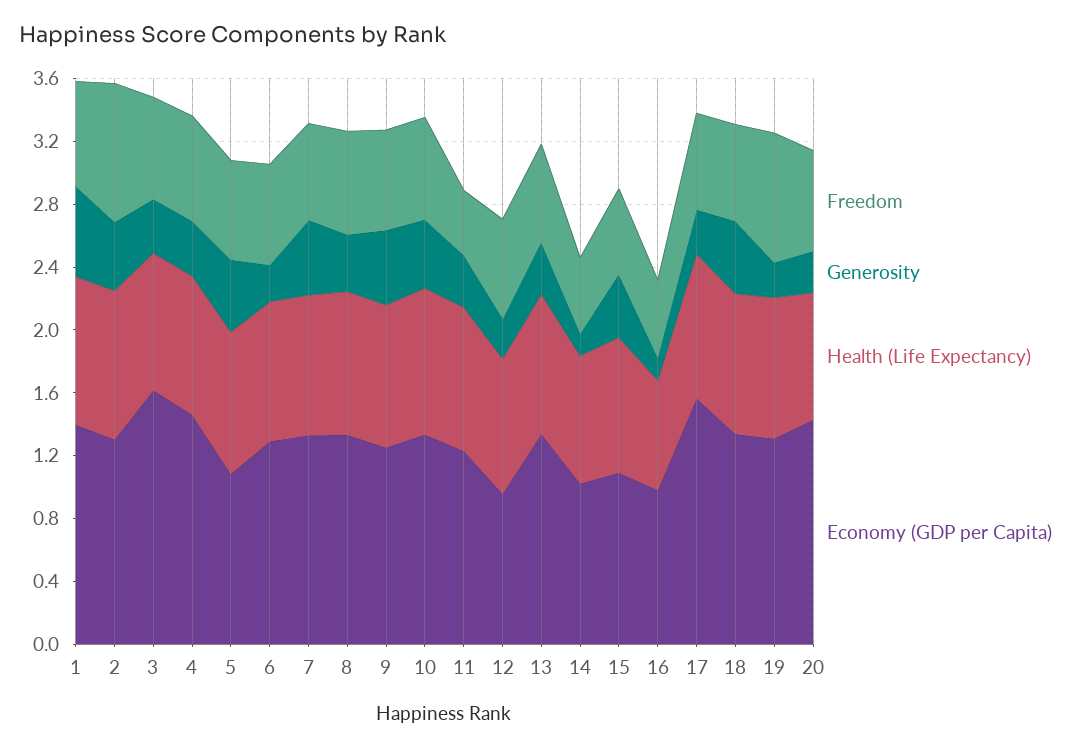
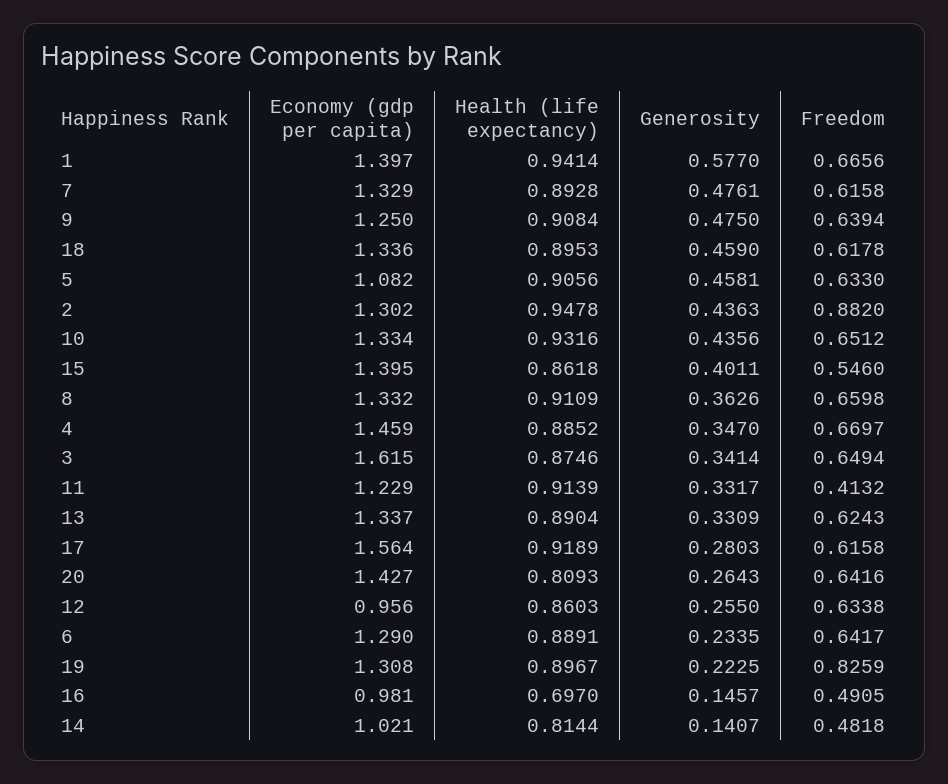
  {
    "Freedom": {
      "1": 0.6656,
      "2": 0.882,
      "3": 0.6494,
      "4": 0.6697,
      "5": 0.633,
      "6": 0.6417,
      "7": 0.6158,
      "8": 0.6598,
      "9": 0.6394,
      "10": 0.6512,
      "11": 0.4132,
      "12": 0.6338,
      "13": 0.6243,
      "14": 0.4818,
      "15": 0.546,
      "16": 0.4905,
      "17": 0.6158,
      "18": 0.6178,
      "19": 0.8259,
      "20": 0.6416
    },
    "Generosity": {
      "1": 0.577,
      "2": 0.4363,
      "3": 0.3414,
      "4": 0.347,
      "5": 0.4581,
      "6": 0.2335,
      "7": 0.4761,
      "8": 0.3626,
      "9": 0.475,
      "10": 0.4356,
      "11": 0.3317,
      "12": 0.255,
      "13": 0.3309,
      "14": 0.1407,
      "15": 0.4011,
      "16": 0.1457,
      "17": 0.2803,
      "18": 0.459,
      "19": 0.2225,
      "20": 0.2643
    },
    "Health (Life Expectancy)": {
      "1": 0.9414,
      "2": 0.9478,
      "3": 0.8746,
      "4": 0.8852,
      "5": 0.9056,
      "6": 0.8891,
      "7": 0.8928,
      "8": 0.9109,
      "9": 0.9084,
      "10": 0.9316,
      "11": 0.9139,
      "12": 0.8603,
      "13": 0.8904,
      "14": 0.8144,
      "15": 0.8618,
      "16": 0.697,
      "17": 0.9189,
      "18": 0.8953,
      "19": 0.8967,
      "20": 0.8093
    },
    "Economy (GDP per Capita)": {
      "1": 1.397,
      "2": 1.302,
      "3": 1.615,
      "4": 1.459,
      "5": 1.082,
      "6": 1.29,
      "7": 1.329,
      "8": 1.332,
      "9": 1.25,
      "10": 1.334,
      "11": 1.229,
      "12": 0.956,
      "13": 1.337,
      "14": 1.021,
-     "15": 1.1,
+     "15": 1.395,
      "16": 0.981,
      "17": 1.564,
      "18": 1.336,
      "19": 1.308,
      "20": 1.427
    }
  }

